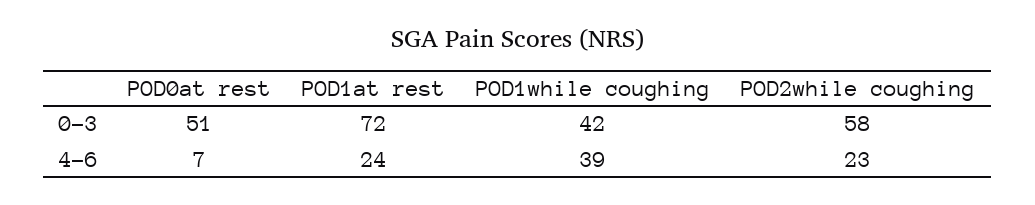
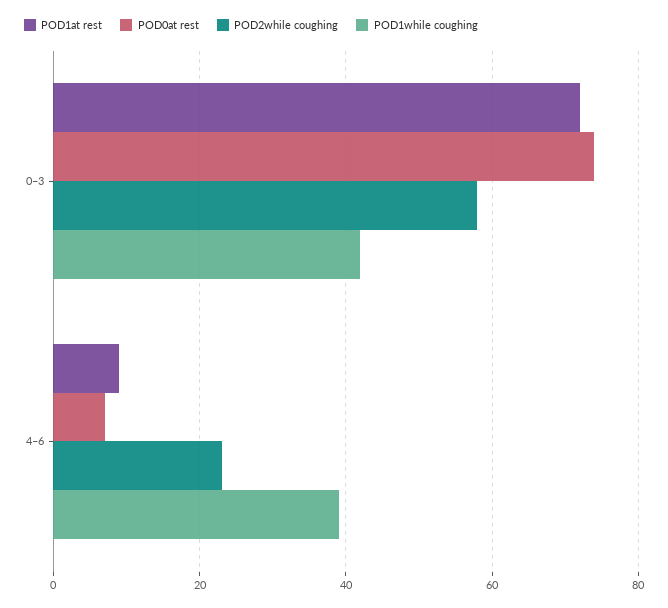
  {
    "POD0at rest": {
-     "0–3": 51,
+     "0–3": 75,
      "4–6": 7
    },
    "POD1at rest": {
      "0–3": 72,
-     "4–6": 24
+     "4–6": 10
    },
    "POD1while coughing": {
      "0–3": 42,
      "4–6": 39
    },
    "POD2while coughing": {
      "0–3": 58,
      "4–6": 23
    }
  }

